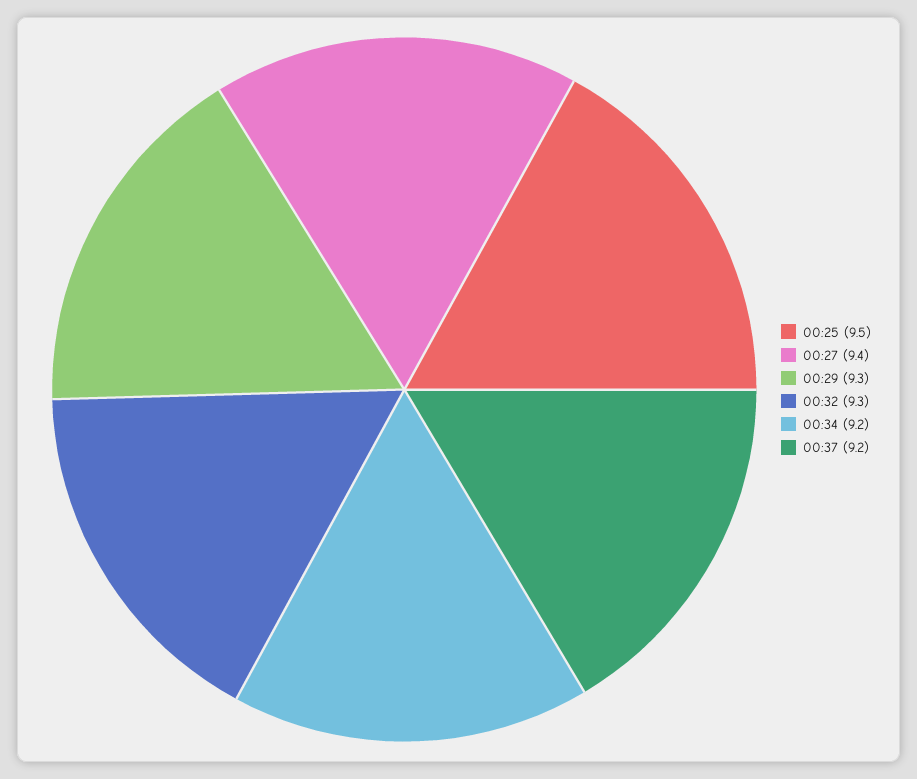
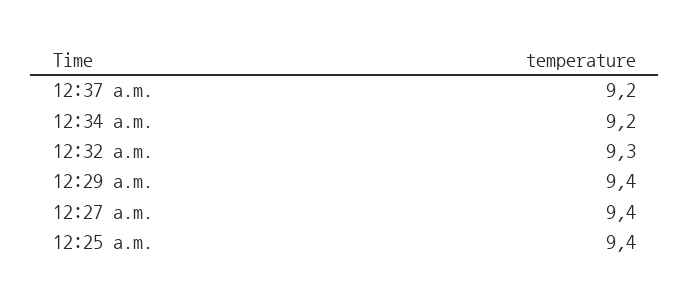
  {
-   "00:25": 9.5,
+   "00:25": 9.4,
    "00:27": 9.4,
-   "00:29": 9.3,
+   "00:29": 9.4,
    "00:32": 9.3,
    "00:34": 9.2,
    "00:37": 9.2
  }

